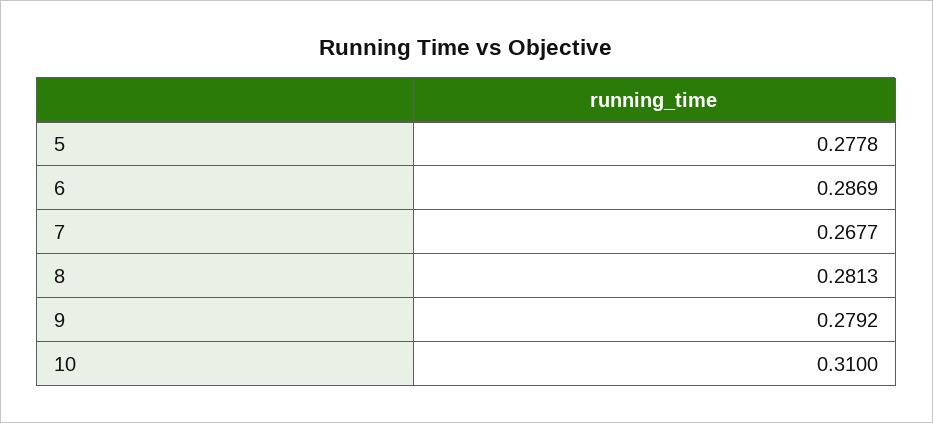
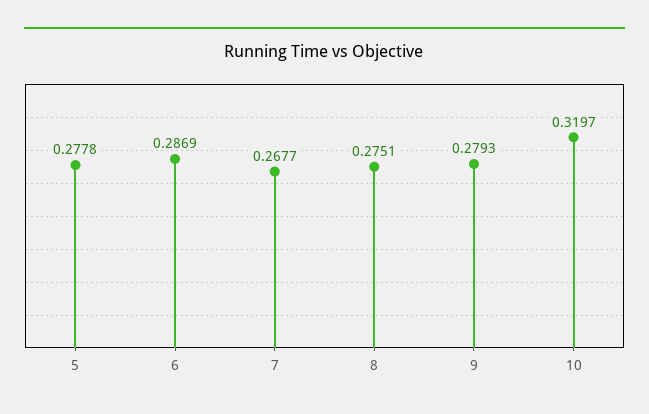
  {
    "5": 0.2778,
    "6": 0.2869,
    "7": 0.2677,
-   "8": 0.2813,
+   "8": 0.2751,
-   "9": 0.2792,
+   "9": 0.2793,
-   "10": 0.31
+   "10": 0.3197
  }

